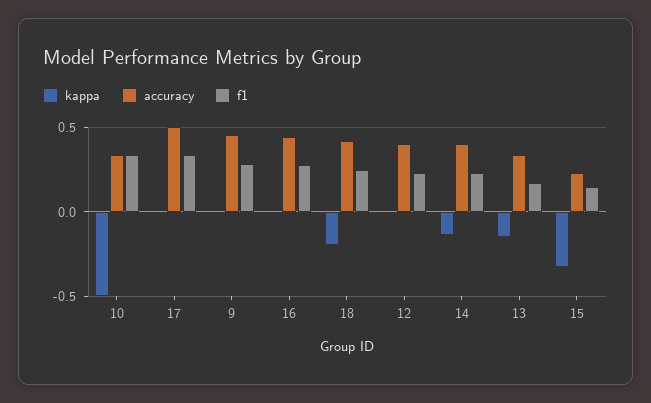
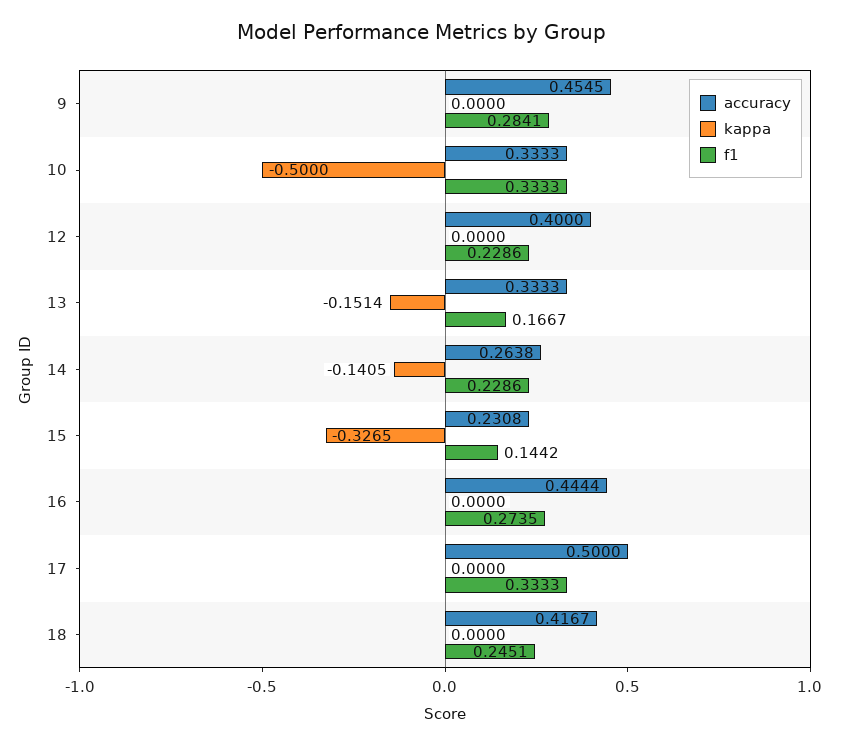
  {
    "kappa": {
      "10": -0.5,
      "17": 0,
      "9": 0,
      "16": 0,
-     "18": -0.2,
+     "18": 0,
      "12": 0,
      "14": -0.1405,
      "13": -0.1514,
      "15": -0.3265
    },
    "accuracy": {
      "10": 0.3333,
      "17": 0.5,
      "9": 0.4545,
      "16": 0.4444,
      "18": 0.4167,
      "12": 0.4,
-     "14": 0.4,
+     "14": 0.2638,
      "13": 0.3333,
      "15": 0.2308
    },
    "f1": {
      "10": 0.3333,
      "17": 0.3333,
      "9": 0.2841,
      "16": 0.2735,
      "18": 0.2451,
      "12": 0.2286,
      "14": 0.2286,
      "13": 0.1667,
      "15": 0.1442
    }
  }

